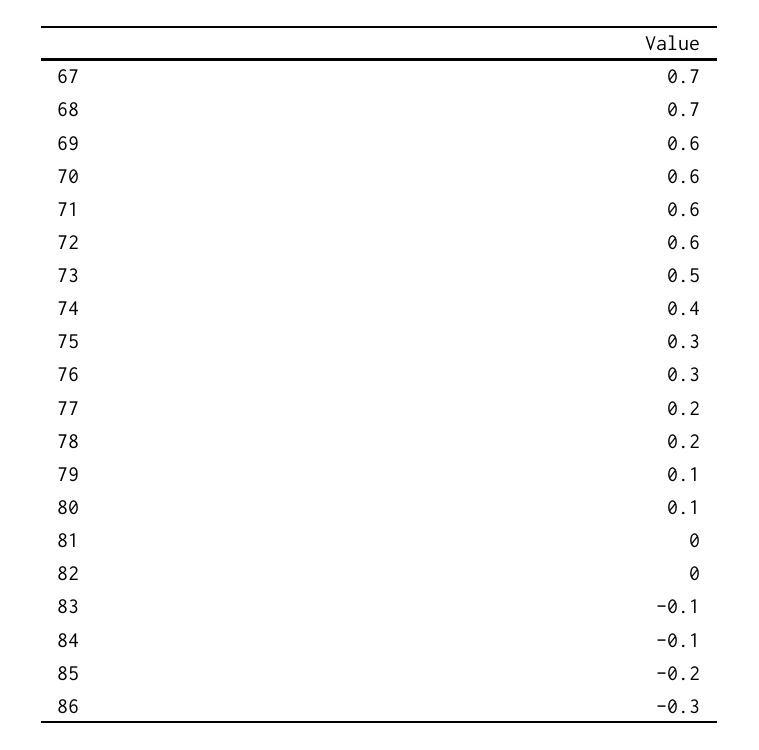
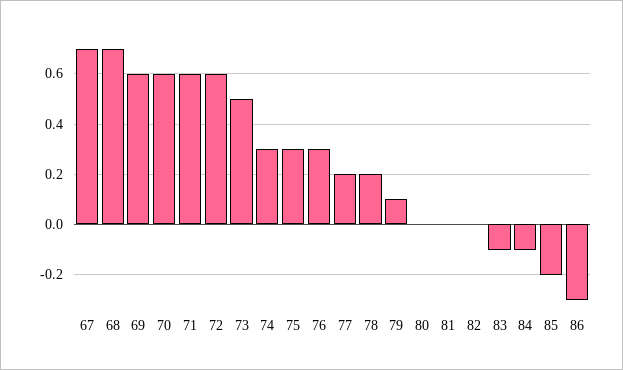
  {
    "67": 0.7,
    "68": 0.7,
    "69": 0.6,
    "70": 0.6,
    "71": 0.6,
    "72": 0.6,
    "73": 0.5,
-   "74": 0.4,
+   "74": 0.3,
    "75": 0.3,
    "76": 0.3,
    "77": 0.2,
    "78": 0.2,
    "79": 0.1,
-   "80": 0.1,
+   "80": 0,
    "81": 0,
    "82": 0,
    "83": -0.1,
    "84": -0.1,
    "85": -0.2,
    "86": -0.3
  }

